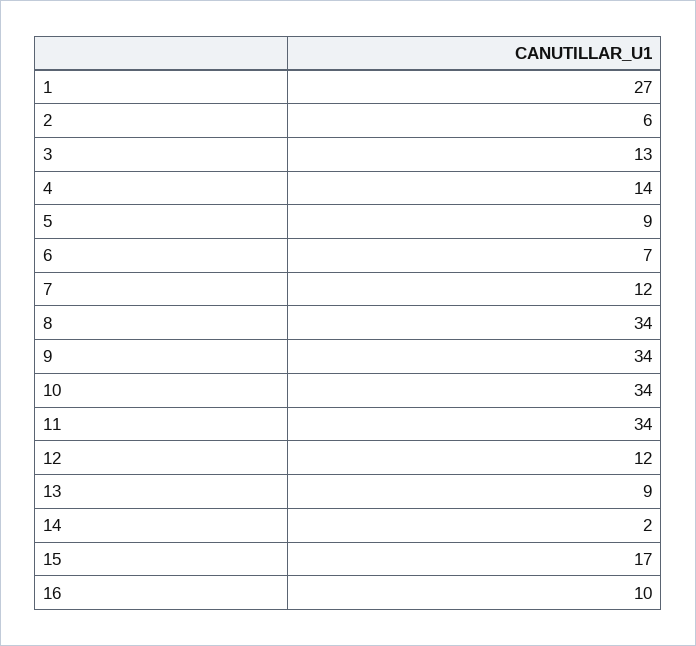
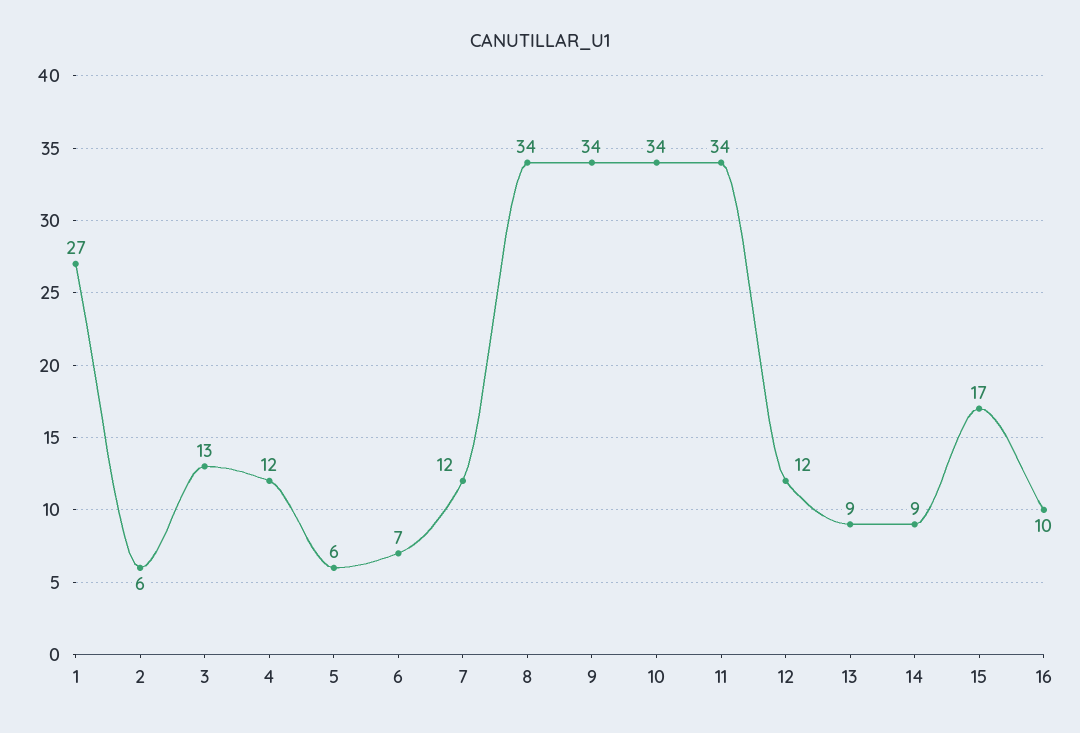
  {
    "1": 27,
    "2": 6,
    "3": 13,
-   "4": 14,
+   "4": 12,
-   "5": 9,
+   "5": 6,
    "6": 7,
    "7": 12,
    "8": 34,
    "9": 34,
    "10": 34,
    "11": 34,
    "12": 12,
    "13": 9,
-   "14": 2,
+   "14": 9,
    "15": 17,
    "16": 10
  }

